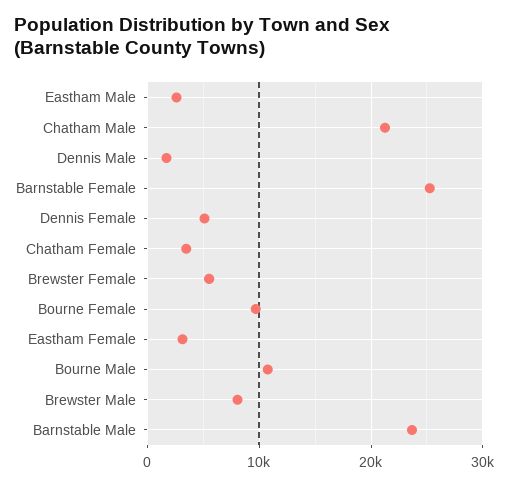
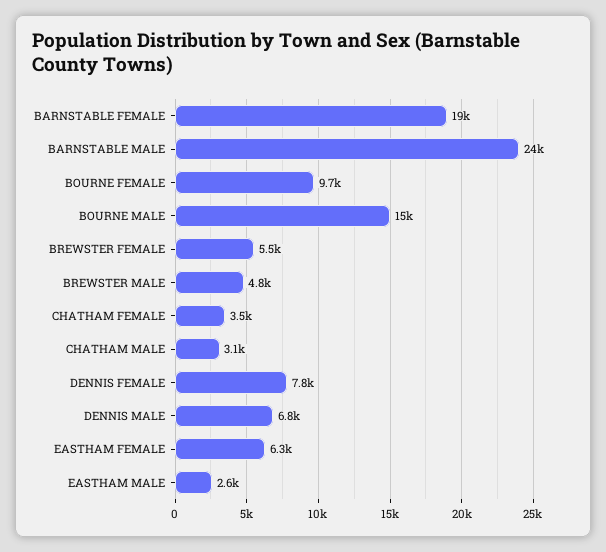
  {
    "Eastham Male": 2600,
-   "Chatham Male": 21000,
+   "Chatham Male": 3100,
-   "Dennis Male": 2000,
+   "Dennis Male": 6800,
-   "Barnstable Female": 25000,
+   "Barnstable Female": 19000,
-   "Dennis Female": 5000,
+   "Dennis Female": 7800,
    "Chatham Female": 3500,
    "Brewster Female": 5500,
    "Bourne Female": 9700,
-   "Eastham Female": 3000,
+   "Eastham Female": 6300,
-   "Bourne Male": 11000,
+   "Bourne Male": 15000,
-   "Brewster Male": 8000,
+   "Brewster Male": 4800,
    "Barnstable Male": 24000
  }

